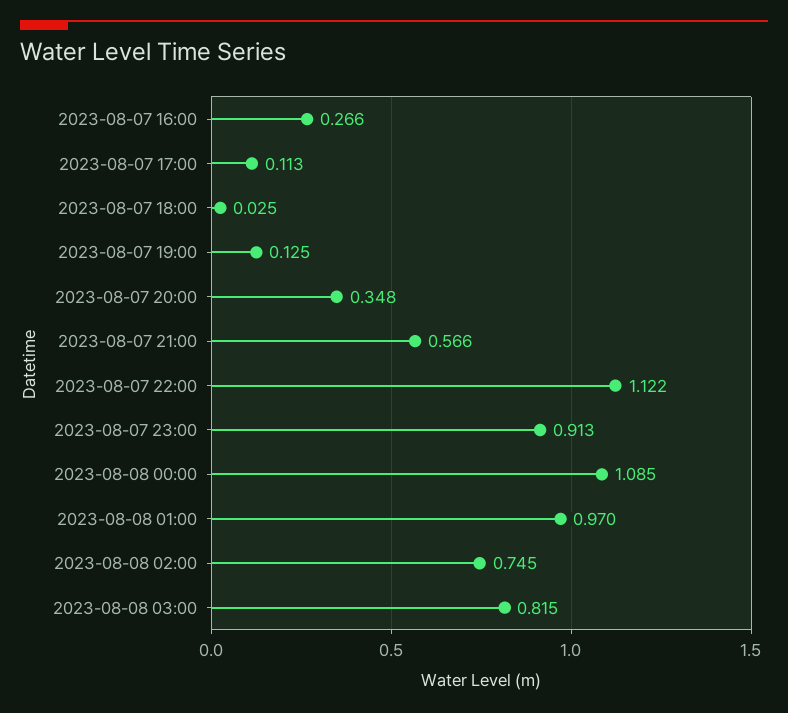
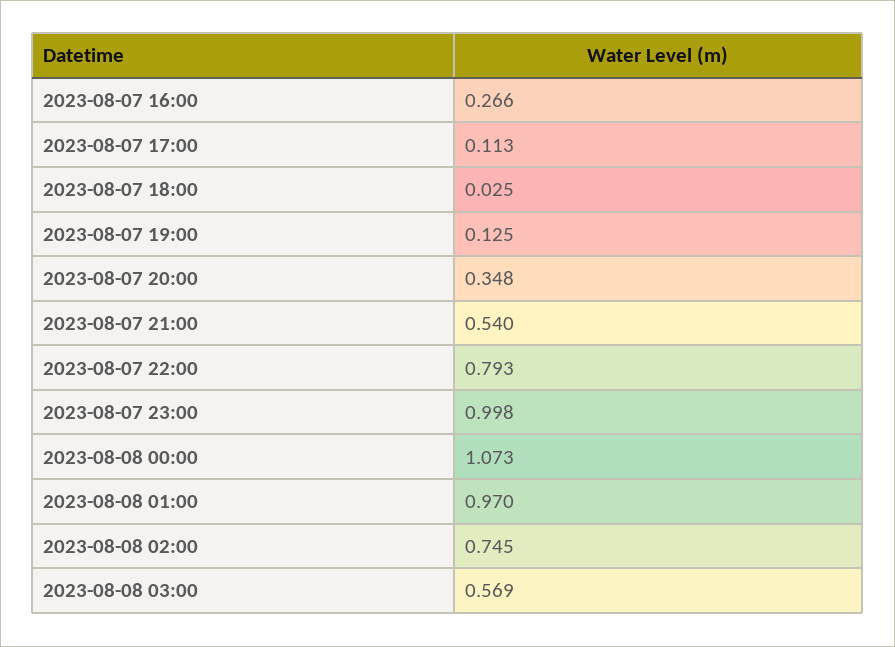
  {
    "2023-08-07 16:00": 0.266,
    "2023-08-07 17:00": 0.113,
    "2023-08-07 18:00": 0.025,
    "2023-08-07 19:00": 0.125,
    "2023-08-07 20:00": 0.348,
-   "2023-08-07 21:00": 0.566,
+   "2023-08-07 21:00": 0.54,
-   "2023-08-07 22:00": 1.122,
+   "2023-08-07 22:00": 0.793,
-   "2023-08-07 23:00": 0.913,
+   "2023-08-07 23:00": 0.998,
-   "2023-08-08 00:00": 1.085,
+   "2023-08-08 00:00": 1.073,
    "2023-08-08 01:00": 0.97,
    "2023-08-08 02:00": 0.745,
-   "2023-08-08 03:00": 0.815
+   "2023-08-08 03:00": 0.569
  }

